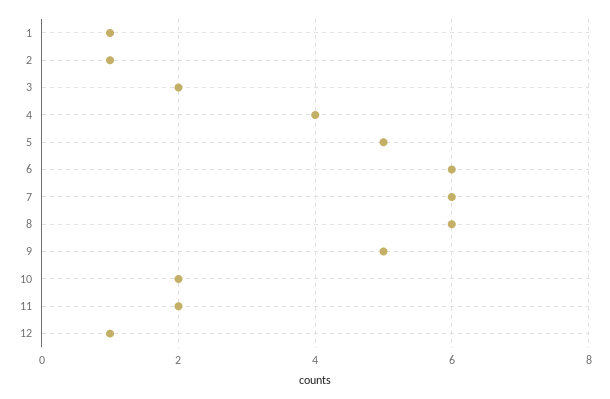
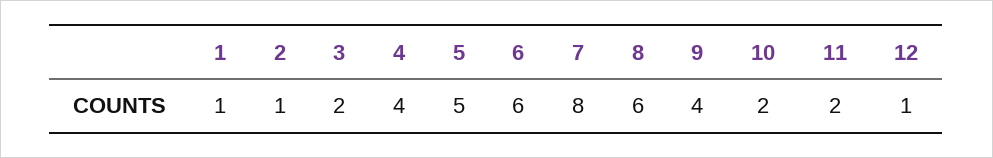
  {
    "1": 1,
    "2": 1,
    "3": 2,
    "4": 4,
    "5": 5,
    "6": 6,
-   "7": 6,
+   "7": 8,
    "8": 6,
-   "9": 5,
+   "9": 4,
    "10": 2,
    "11": 2,
    "12": 1
  }

